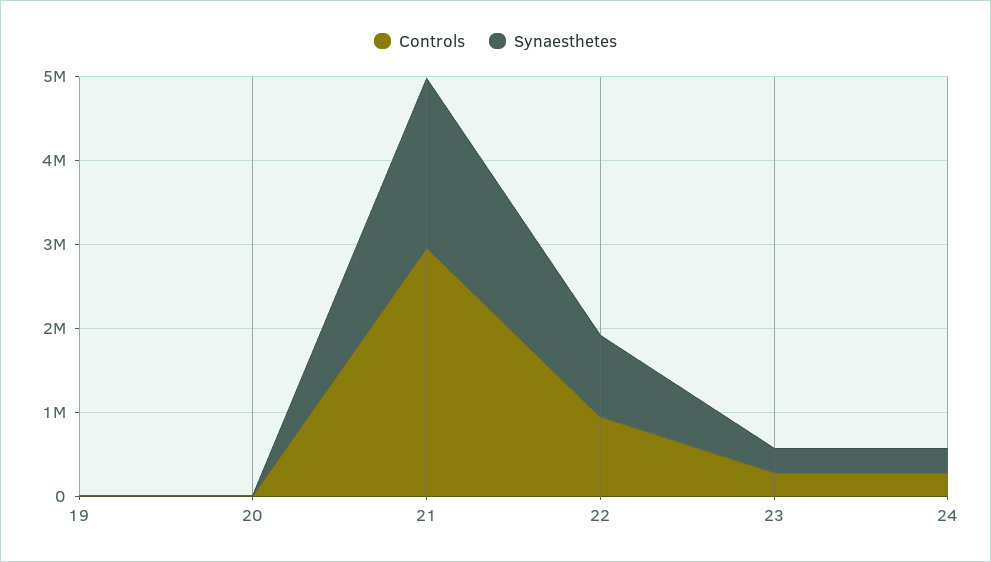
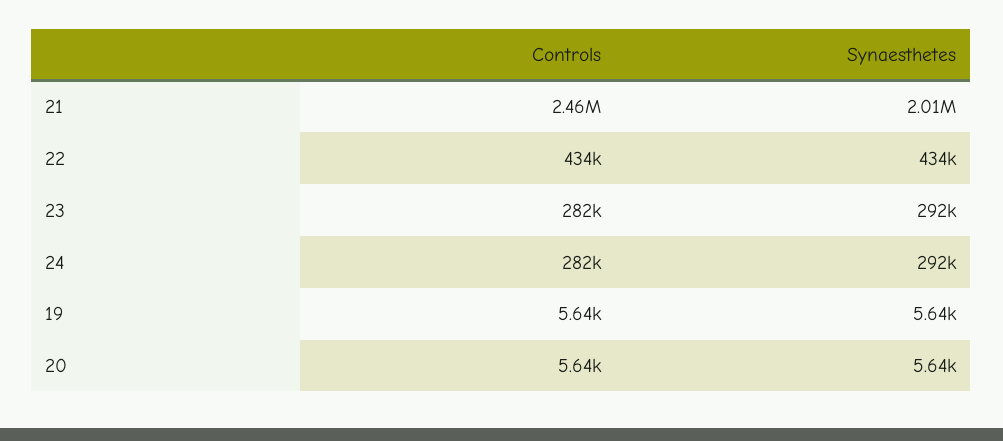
  {
    "Controls": {
      "19": 5640,
      "20": 5640,
-     "21": 3000000,
+     "21": 2460000,
-     "22": 1000000,
+     "22": 434000,
      "23": 282000,
      "24": 282000
    },
    "Synaesthetes": {
      "19": 5640,
      "20": 5640,
      "21": 2010000,
-     "22": 1000000,
+     "22": 434000,
      "23": 292000,
      "24": 292000
    }
  }

